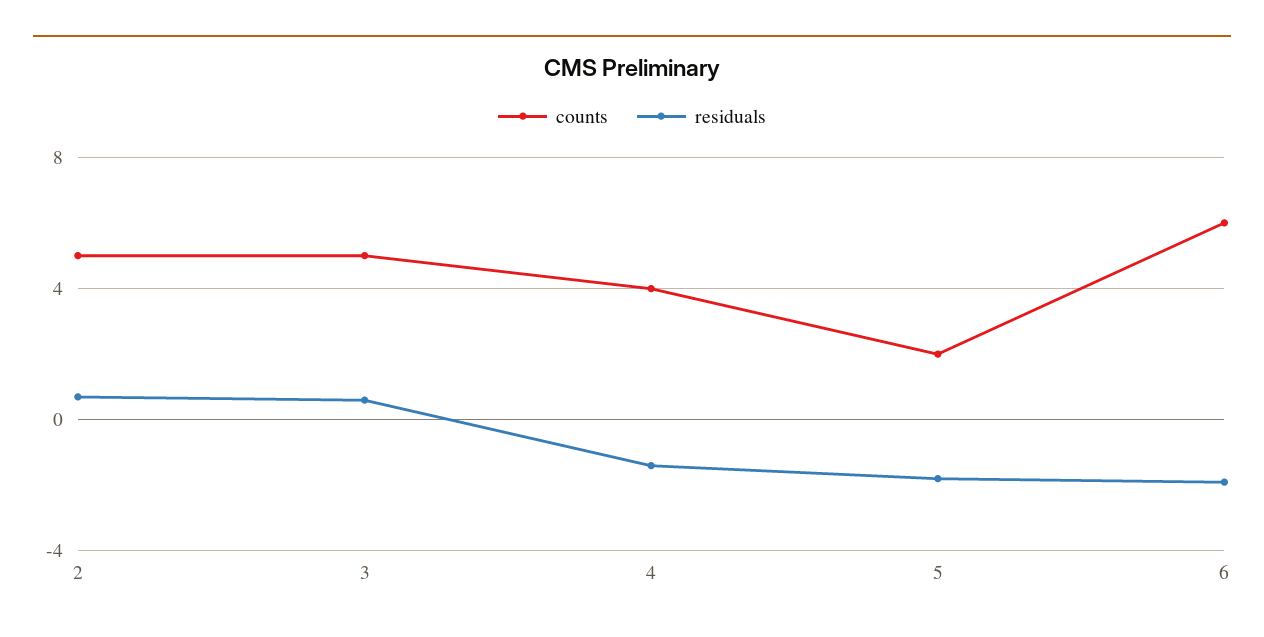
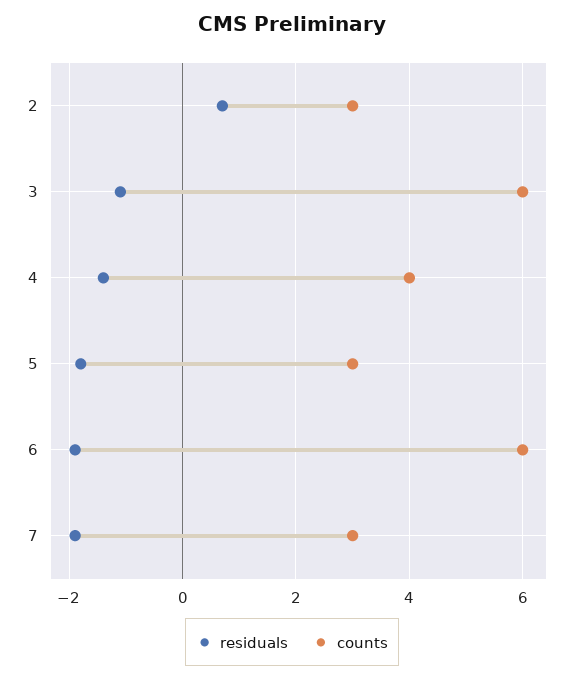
  {
    "counts": {
-     "2": 5,
+     "2": 3,
-     "3": 5,
+     "3": 6,
      "4": 4,
-     "5": 2,
+     "5": 3,
-     "6": 6
+     "6": 6,
+     "7": 3
    },
    "residuals": {
      "2": 0.5,
-     "3": 0.5,
+     "3": -1,
      "4": -1.5,
      "5": -2,
-     "6": -2
+     "6": -2,
+     "7": -2
    }
  }

